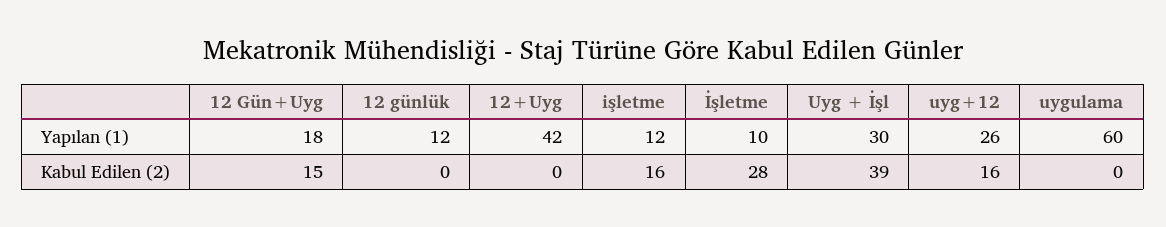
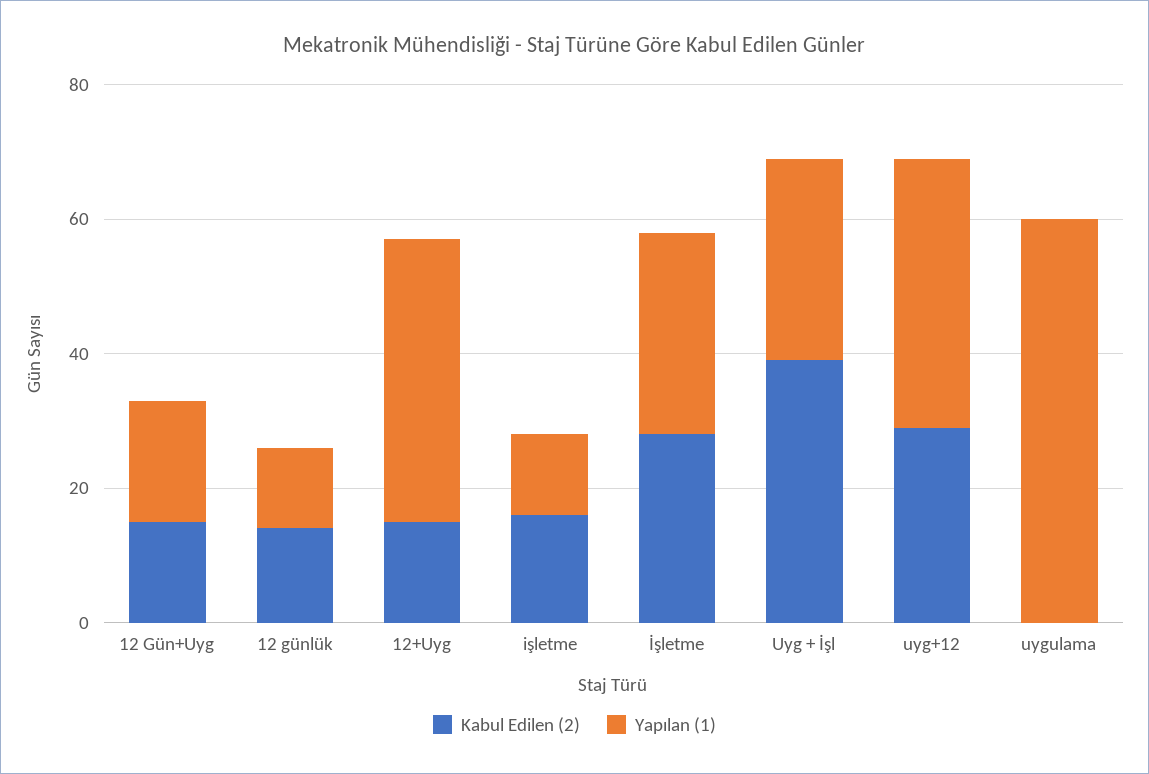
  {
    "Yapılan (1)": {
      "12 Gün+Uyg": 18,
      "12 günlük": 12,
      "12+Uyg": 42,
      "işletme": 12,
-     "İşletme": 10,
+     "İşletme": 30,
      "Uyg + İşl": 30,
-     "uyg+12": 26,
+     "uyg+12": 40,
      "uygulama": 60
    },
    "Kabul Edilen (2)": {
      "12 Gün+Uyg": 15,
-     "12 günlük": 0,
+     "12 günlük": 15,
-     "12+Uyg": 0,
+     "12+Uyg": 15,
      "işletme": 16,
      "İşletme": 28,
      "Uyg + İşl": 39,
-     "uyg+12": 16,
+     "uyg+12": 30,
      "uygulama": 0
    }
  }

